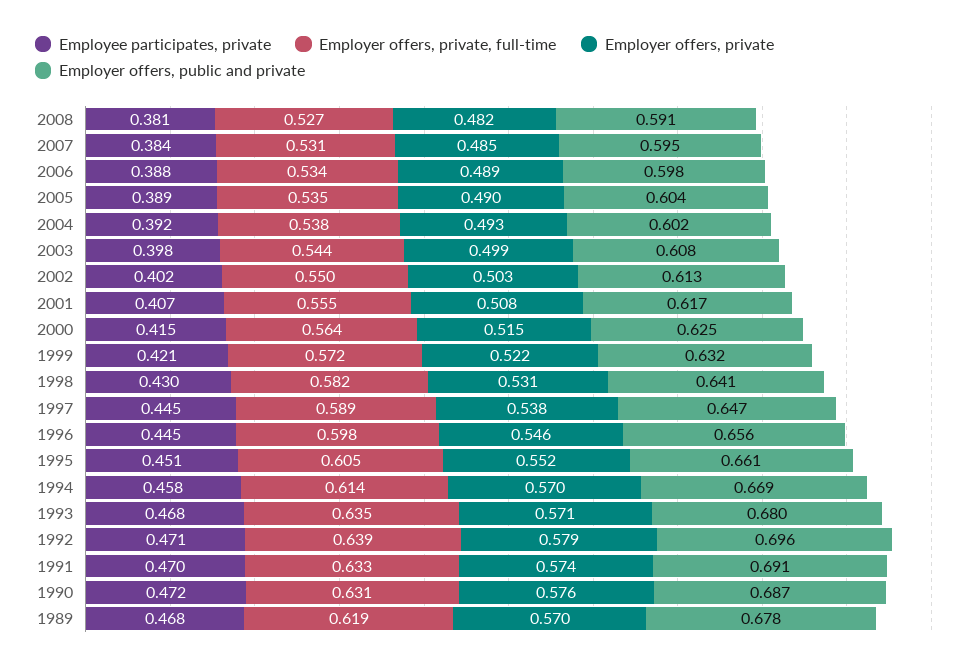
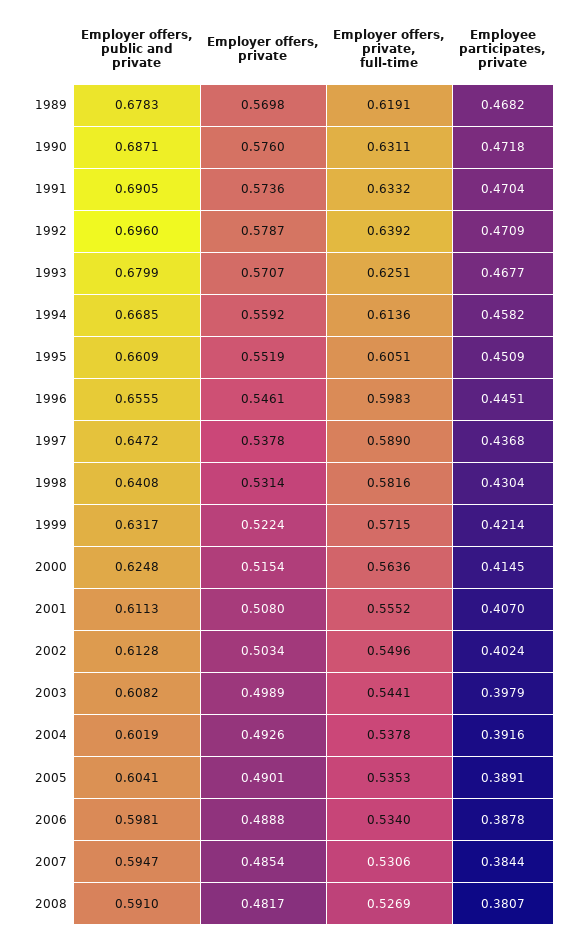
  {
    "Employee participates, private": {
      "2008": 0.3807,
      "2007": 0.3844,
      "2006": 0.3878,
      "2005": 0.3891,
      "2004": 0.3916,
      "2003": 0.3979,
      "2002": 0.4024,
      "2001": 0.407,
      "2000": 0.4145,
      "1999": 0.4214,
      "1998": 0.4304,
-     "1997": 0.445,
+     "1997": 0.4368,
      "1996": 0.4451,
      "1995": 0.4509,
      "1994": 0.4582,
      "1993": 0.4677,
      "1992": 0.4709,
      "1991": 0.4704,
      "1990": 0.4718,
      "1989": 0.4682
    },
    "Employer offers, private, full-time": {
      "2008": 0.5269,
      "2007": 0.5306,
      "2006": 0.534,
      "2005": 0.5353,
      "2004": 0.5378,
      "2003": 0.5441,
      "2002": 0.5496,
      "2001": 0.5552,
      "2000": 0.5636,
      "1999": 0.5715,
      "1998": 0.5816,
      "1997": 0.589,
      "1996": 0.5983,
      "1995": 0.6051,
      "1994": 0.6136,
-     "1993": 0.635,
+     "1993": 0.6251,
      "1992": 0.6392,
      "1991": 0.6332,
      "1990": 0.6311,
      "1989": 0.6191
    },
    "Employer offers, private": {
      "2008": 0.4817,
      "2007": 0.4854,
      "2006": 0.4888,
      "2005": 0.4901,
      "2004": 0.4926,
      "2003": 0.4989,
      "2002": 0.5034,
      "2001": 0.508,
      "2000": 0.5154,
      "1999": 0.5224,
      "1998": 0.5314,
      "1997": 0.5378,
      "1996": 0.5461,
      "1995": 0.5519,
-     "1994": 0.57,
+     "1994": 0.5592,
      "1993": 0.5707,
      "1992": 0.5787,
      "1991": 0.5736,
      "1990": 0.576,
      "1989": 0.5698
    },
    "Employer offers, public and private": {
      "2008": 0.591,
      "2007": 0.5947,
      "2006": 0.5981,
      "2005": 0.6041,
      "2004": 0.6019,
      "2003": 0.6082,
      "2002": 0.6128,
-     "2001": 0.617,
+     "2001": 0.6113,
      "2000": 0.6248,
      "1999": 0.6317,
      "1998": 0.6408,
      "1997": 0.6472,
      "1996": 0.6555,
      "1995": 0.6609,
      "1994": 0.6685,
      "1993": 0.6799,
      "1992": 0.696,
      "1991": 0.6905,
      "1990": 0.6871,
      "1989": 0.6783
    }
  }

